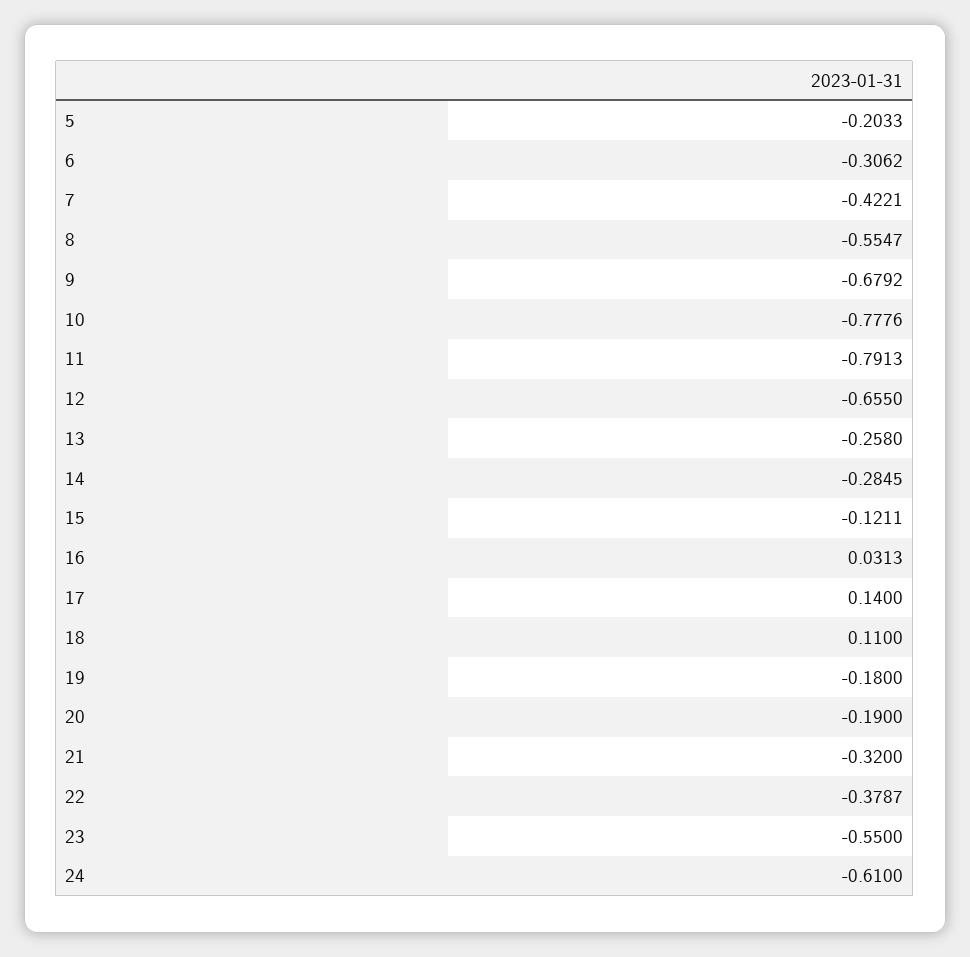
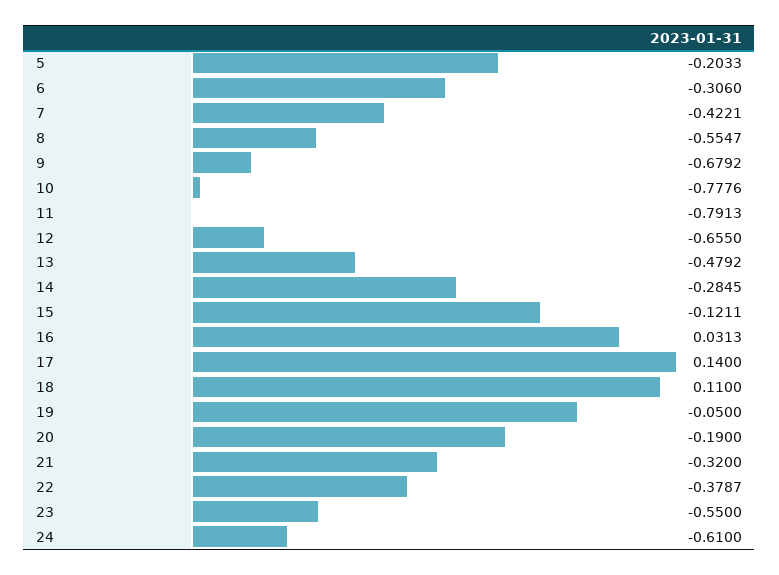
  {
    "5": -0.2033,
-   "6": -0.3062,
+   "6": -0.306,
    "7": -0.4221,
    "8": -0.5547,
    "9": -0.6792,
    "10": -0.7776,
    "11": -0.7913,
    "12": -0.655,
-   "13": -0.258,
+   "13": -0.4792,
    "14": -0.2845,
    "15": -0.1211,
    "16": 0.0313,
    "17": 0.14,
    "18": 0.11,
-   "19": -0.18,
+   "19": -0.05,
    "20": -0.19,
    "21": -0.32,
    "22": -0.3787,
    "23": -0.55,
    "24": -0.61
  }

